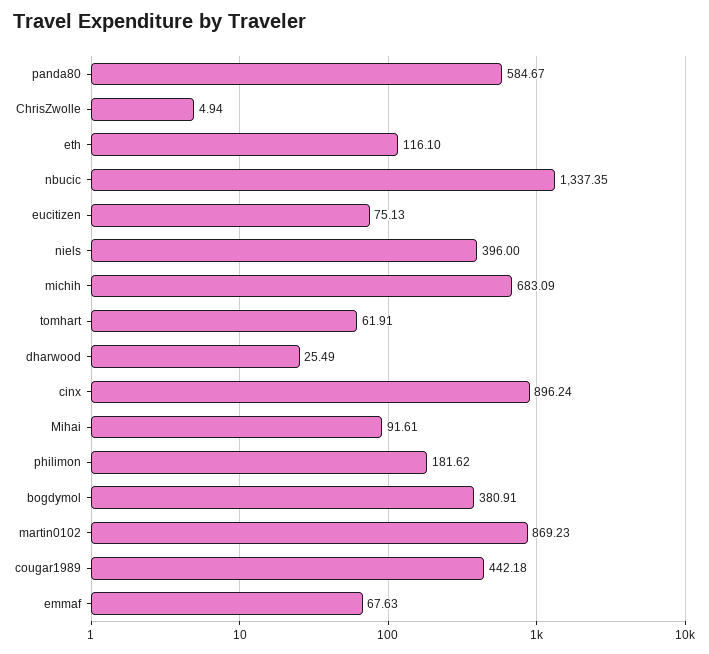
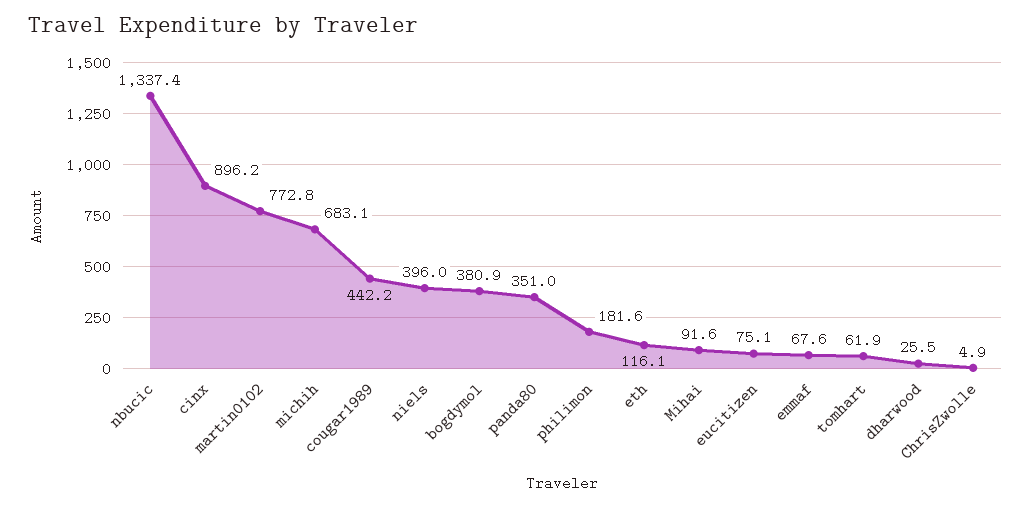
  {
-   "panda80": 584.67,
+   "panda80": 351,
    "ChrisZwolle": 4.94,
    "eth": 116.1,
    "nbucic": 1337.35,
    "eucitizen": 75.13,
    "niels": 396,
    "michih": 683.09,
    "tomhart": 61.91,
    "dharwood": 25.49,
    "cinx": 896.24,
    "Mihai": 91.61,
    "philimon": 181.62,
    "bogdymol": 380.91,
-   "martin0102": 869.23,
+   "martin0102": 772.8,
    "cougar1989": 442.18,
    "emmaf": 67.63
  }

